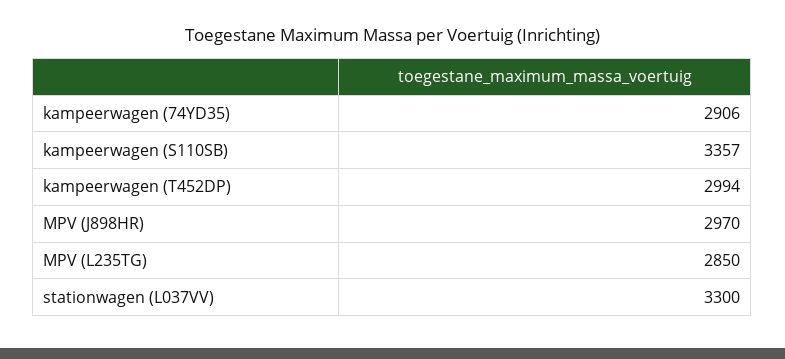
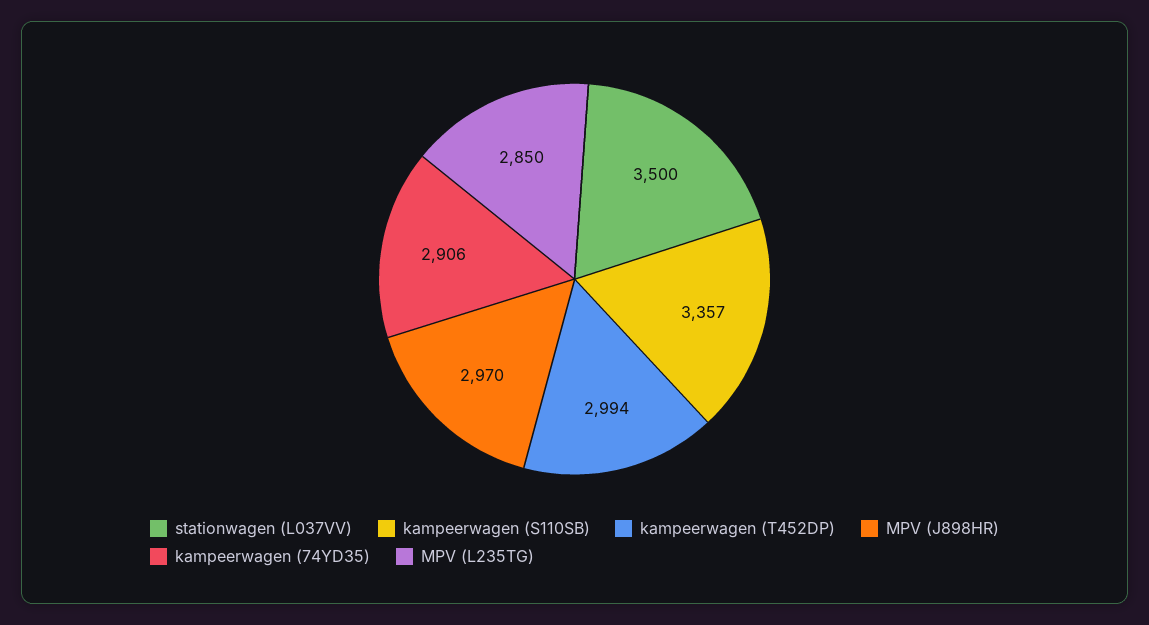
  {
    "kampeerwagen (74YD35)": 2906,
    "kampeerwagen (S110SB)": 3357,
    "kampeerwagen (T452DP)": 2994,
    "MPV (J898HR)": 2970,
    "MPV (L235TG)": 2850,
-   "stationwagen (L037VV)": 3300
+   "stationwagen (L037VV)": 3500
  }

